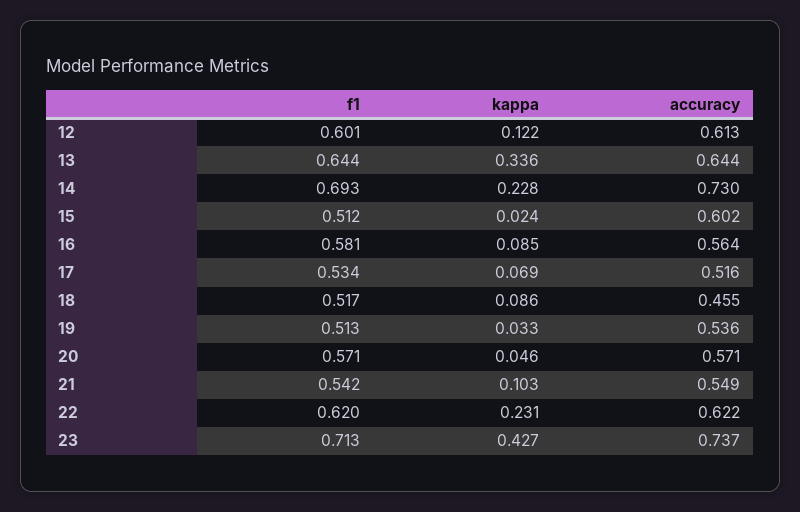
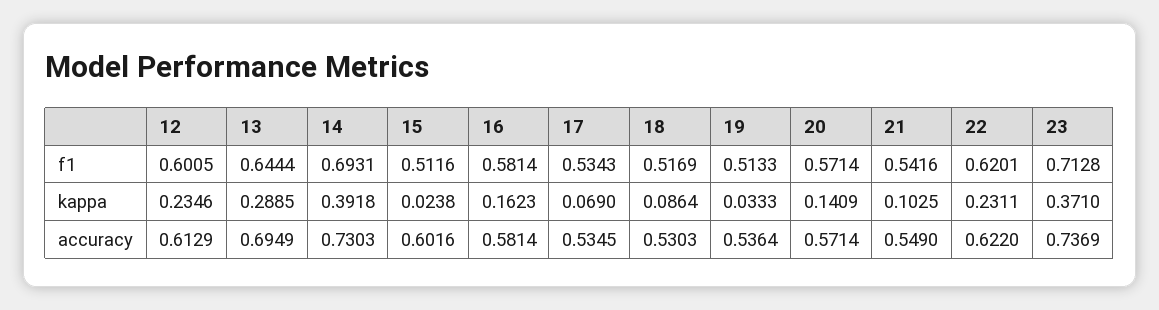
  {
    "f1": {
      "12": 0.6005,
      "13": 0.6444,
      "14": 0.6931,
      "15": 0.5116,
      "16": 0.5814,
      "17": 0.5343,
      "18": 0.5169,
      "19": 0.5133,
      "20": 0.5714,
      "21": 0.5416,
      "22": 0.6201,
      "23": 0.7128
    },
    "kappa": {
-     "12": 0.122,
+     "12": 0.2346,
-     "13": 0.336,
+     "13": 0.2885,
-     "14": 0.228,
+     "14": 0.3918,
      "15": 0.0238,
-     "16": 0.085,
+     "16": 0.1623,
      "17": 0.069,
      "18": 0.0864,
      "19": 0.0333,
-     "20": 0.046,
+     "20": 0.1409,
      "21": 0.1025,
      "22": 0.2311,
-     "23": 0.427
+     "23": 0.371
    },
    "accuracy": {
      "12": 0.6129,
-     "13": 0.644,
+     "13": 0.6949,
      "14": 0.7303,
      "15": 0.6016,
-     "16": 0.564,
+     "16": 0.5814,
-     "17": 0.516,
+     "17": 0.5345,
-     "18": 0.455,
+     "18": 0.5303,
      "19": 0.5364,
      "20": 0.5714,
      "21": 0.549,
      "22": 0.622,
      "23": 0.7369
    }
  }

